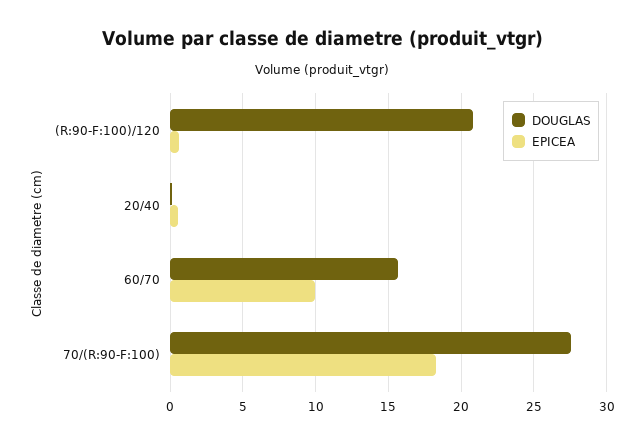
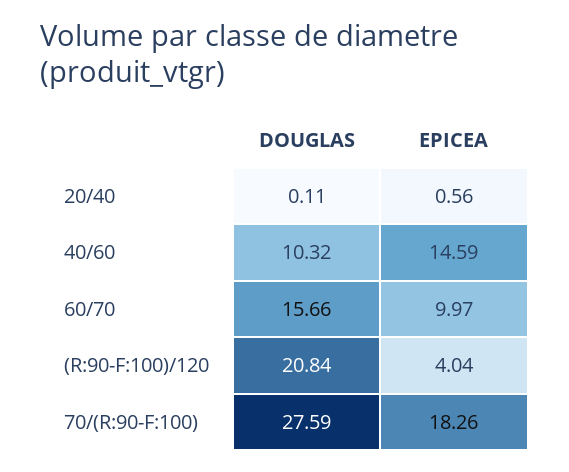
  {
    "DOUGLAS": {
      "(R:90-F:100)/120": 20.84,
      "20/40": 0.11,
      "60/70": 15.66,
-     "70/(R:90-F:100)": 27.59
+     "70/(R:90-F:100)": 27.59,
+     "40/60": 10.32
    },
    "EPICEA": {
-     "(R:90-F:100)/120": 0.5,
+     "(R:90-F:100)/120": 4.04,
      "20/40": 0.56,
      "60/70": 9.97,
-     "70/(R:90-F:100)": 18.26
+     "70/(R:90-F:100)": 18.26,
+     "40/60": 14.59
    }
  }

